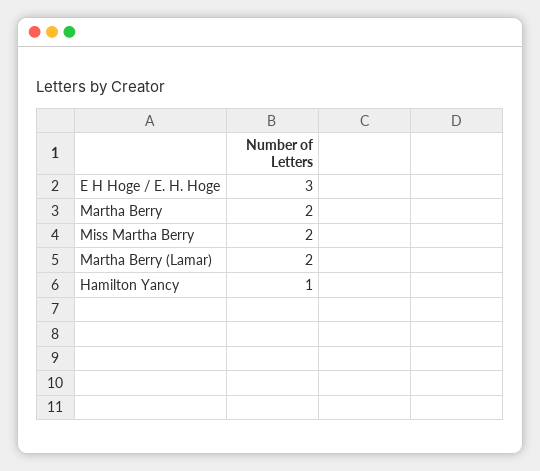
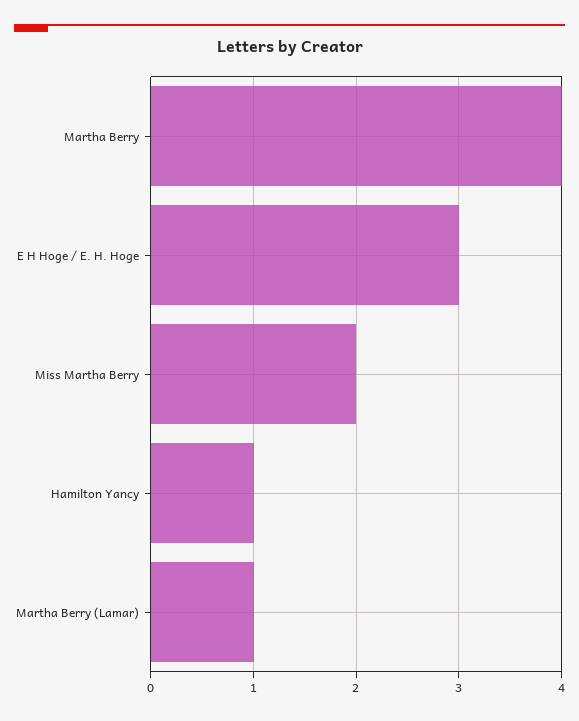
  {
    "E H Hoge / E. H. Hoge": 3,
-   "Martha Berry": 2,
+   "Martha Berry": 4,
    "Miss Martha Berry": 2,
-   "Martha Berry (Lamar)": 2,
+   "Martha Berry (Lamar)": 1,
    "Hamilton Yancy": 1
  }

